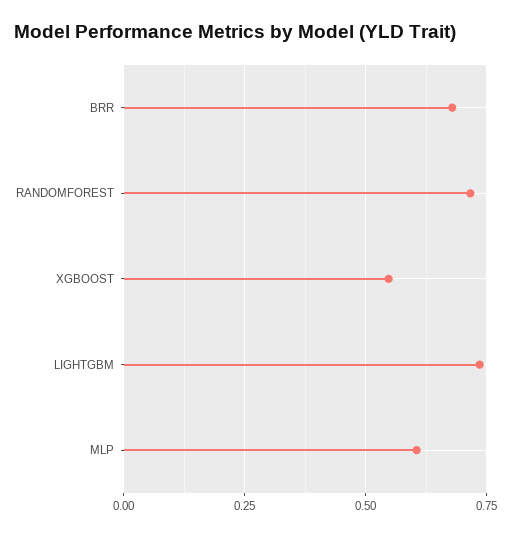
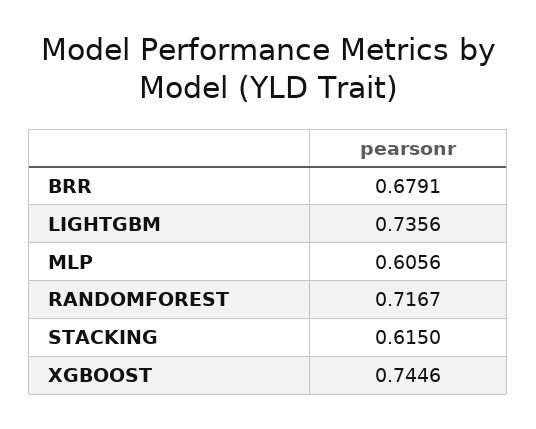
  {
    "BRR": 0.6791,
    "RANDOMFOREST": 0.7167,
-   "XGBOOST": 0.55,
+   "XGBOOST": 0.7446,
    "LIGHTGBM": 0.7356,
-   "MLP": 0.6056
+   "MLP": 0.6056,
+   "STACKING": 0.615
  }

